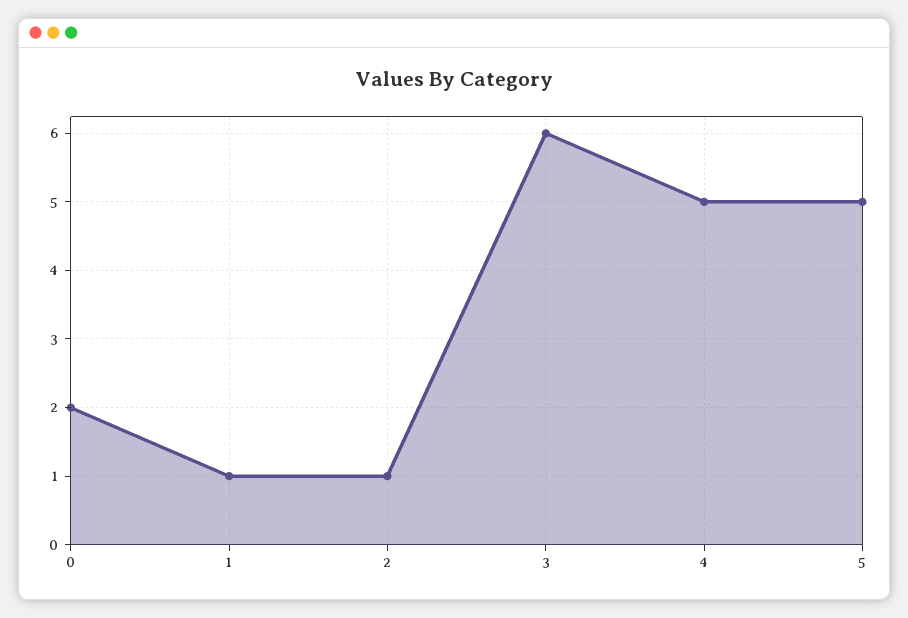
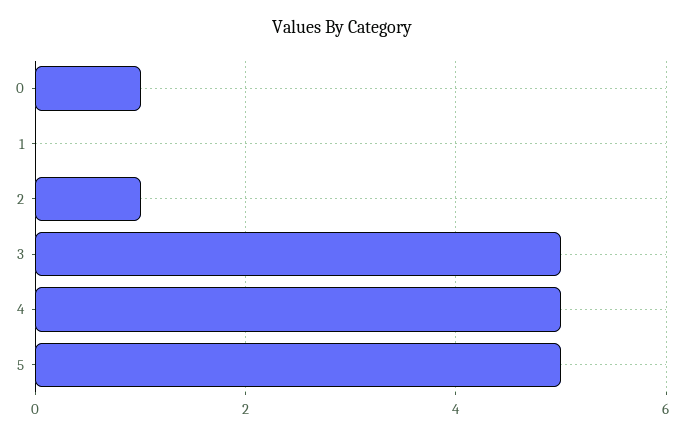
  {
-   "0": 2,
+   "0": 1,
-   "1": 1,
+   "1": 0,
    "2": 1,
-   "3": 6,
+   "3": 5,
    "4": 5,
    "5": 5
  }

